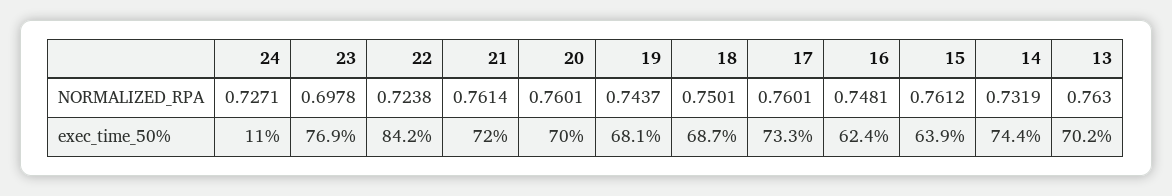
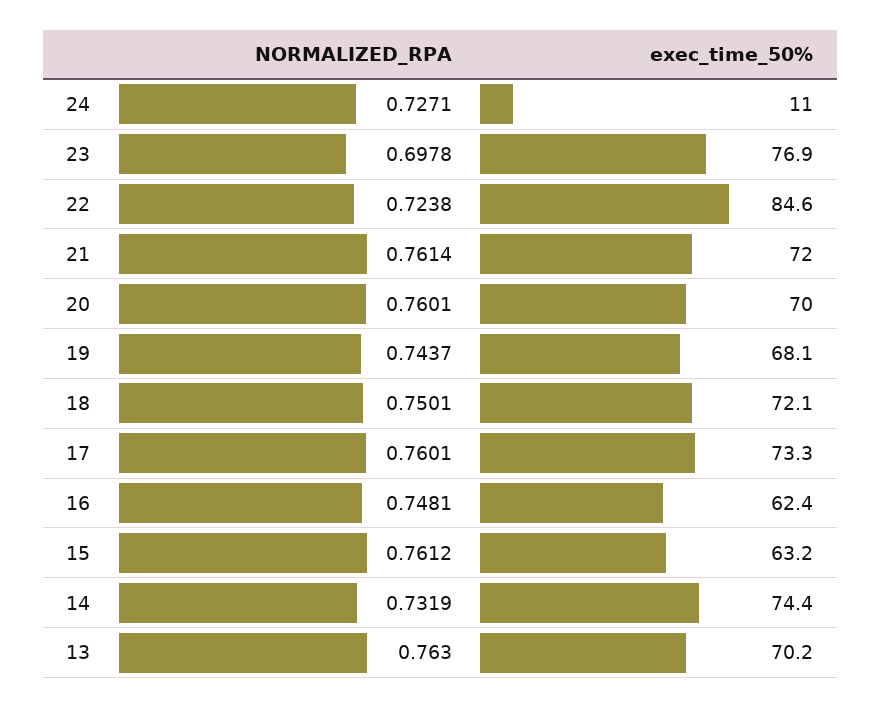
  {
    "24": {
      "NORMALIZED_RPA": 0.7271,
      "exec_time_50%": 11
    },
    "23": {
      "NORMALIZED_RPA": 0.6978,
      "exec_time_50%": 76.9
    },
    "22": {
      "NORMALIZED_RPA": 0.7238,
-     "exec_time_50%": 84.2
+     "exec_time_50%": 84.6
    },
    "21": {
      "NORMALIZED_RPA": 0.7614,
      "exec_time_50%": 72
    },
    "20": {
      "NORMALIZED_RPA": 0.7601,
      "exec_time_50%": 70
    },
    "19": {
      "NORMALIZED_RPA": 0.7437,
      "exec_time_50%": 68.1
    },
    "18": {
      "NORMALIZED_RPA": 0.7501,
-     "exec_time_50%": 68.7
+     "exec_time_50%": 72.1
    },
    "17": {
      "NORMALIZED_RPA": 0.7601,
      "exec_time_50%": 73.3
    },
    "16": {
      "NORMALIZED_RPA": 0.7481,
      "exec_time_50%": 62.4
    },
    "15": {
      "NORMALIZED_RPA": 0.7612,
-     "exec_time_50%": 63.9
+     "exec_time_50%": 63.2
    },
    "14": {
      "NORMALIZED_RPA": 0.7319,
      "exec_time_50%": 74.4
    },
    "13": {
      "NORMALIZED_RPA": 0.763,
      "exec_time_50%": 70.2
    }
  }

